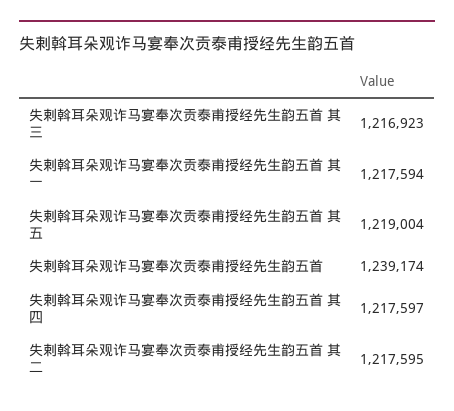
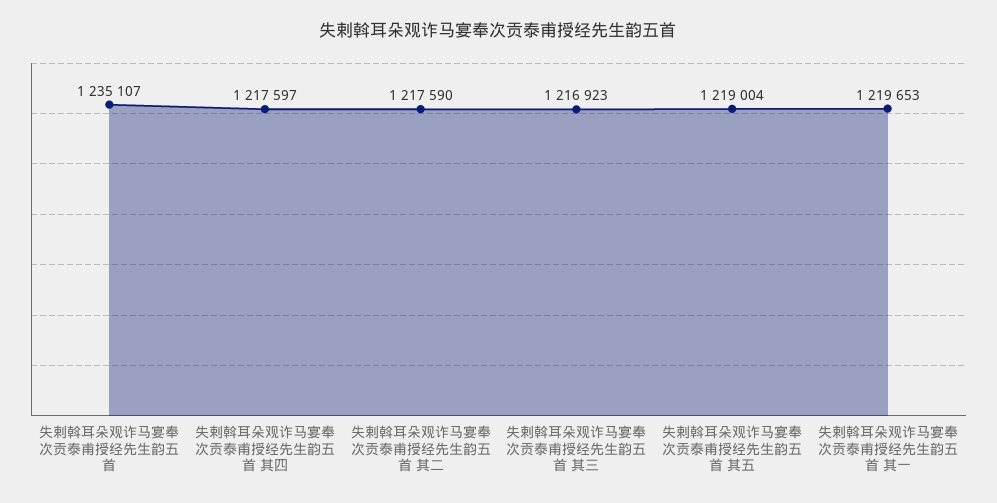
  {
    "失剌斡耳朵观诈马宴奉次贡泰甫授经先生韵五首 其三": 1216923,
-   "失剌斡耳朵观诈马宴奉次贡泰甫授经先生韵五首 其一": 1217594,
+   "失剌斡耳朵观诈马宴奉次贡泰甫授经先生韵五首 其一": 1219653,
    "失剌斡耳朵观诈马宴奉次贡泰甫授经先生韵五首 其五": 1219004,
-   "失剌斡耳朵观诈马宴奉次贡泰甫授经先生韵五首": 1239174,
+   "失剌斡耳朵观诈马宴奉次贡泰甫授经先生韵五首": 1235107,
    "失剌斡耳朵观诈马宴奉次贡泰甫授经先生韵五首 其四": 1217597,
-   "失剌斡耳朵观诈马宴奉次贡泰甫授经先生韵五首 其二": 1217595
+   "失剌斡耳朵观诈马宴奉次贡泰甫授经先生韵五首 其二": 1217590
  }

